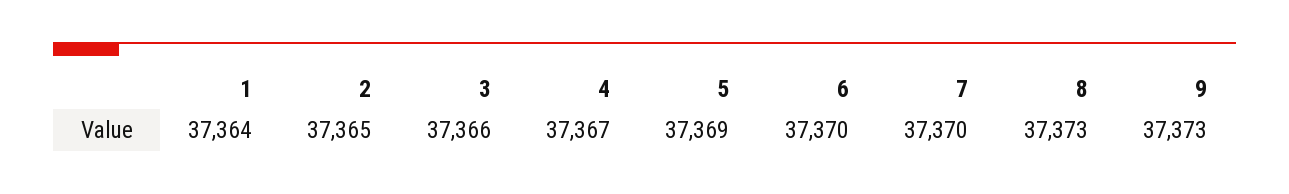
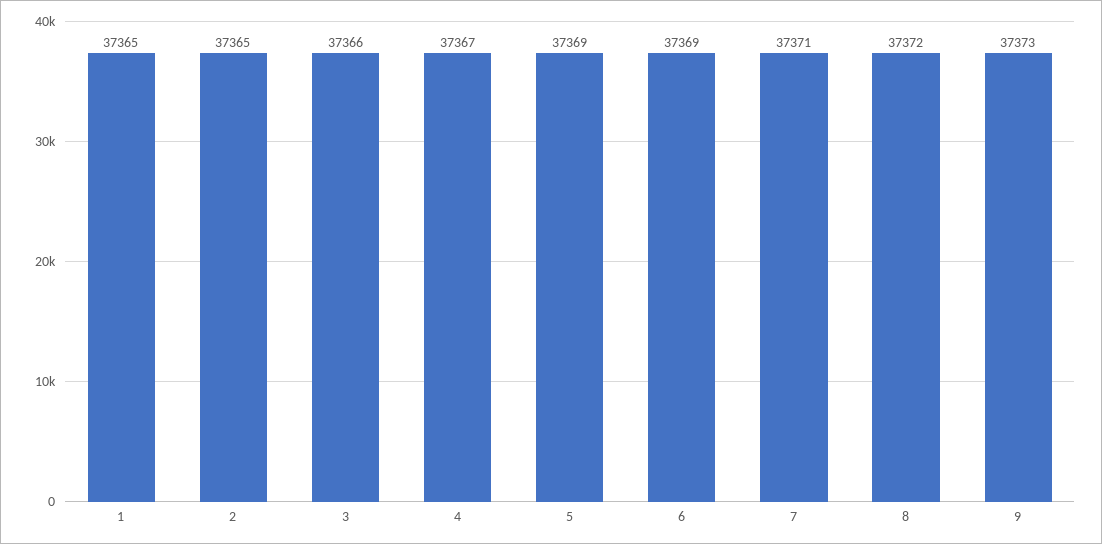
  {
-   "1": 37364,
+   "1": 37365,
    "2": 37365,
    "3": 37366,
    "4": 37367,
    "5": 37369,
-   "6": 37370,
+   "6": 37369,
-   "7": 37370,
+   "7": 37371,
-   "8": 37373,
+   "8": 37372,
    "9": 37373
  }

